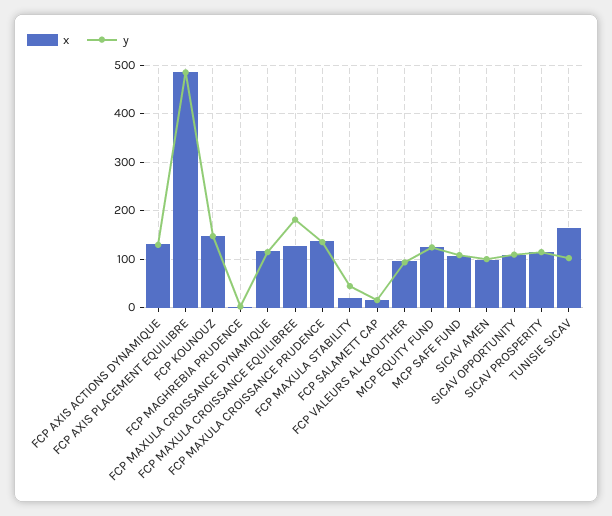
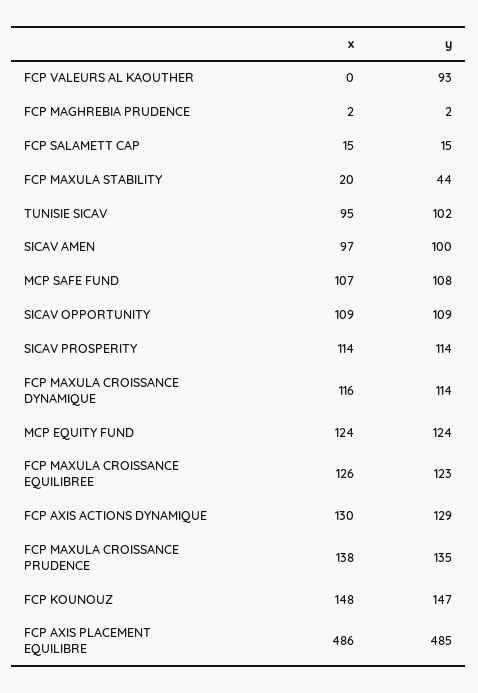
  {
    "x": {
      "FCP AXIS ACTIONS DYNAMIQUE": 130,
      "FCP AXIS PLACEMENT EQUILIBRE": 486,
      "FCP KOUNOUZ": 148,
      "FCP MAGHREBIA PRUDENCE": 2,
      "FCP MAXULA CROISSANCE DYNAMIQUE": 116,
      "FCP MAXULA CROISSANCE EQUILIBREE": 126,
      "FCP MAXULA CROISSANCE PRUDENCE": 138,
      "FCP MAXULA STABILITY": 20,
      "FCP SALAMETT CAP": 15,
-     "FCP VALEURS AL KAOUTHER": 100,
+     "FCP VALEURS AL KAOUTHER": 0,
      "MCP EQUITY FUND": 124,
      "MCP SAFE FUND": 107,
      "SICAV AMEN": 97,
      "SICAV OPPORTUNITY": 109,
      "SICAV PROSPERITY": 114,
-     "TUNISIE SICAV": 160
+     "TUNISIE SICAV": 95
    },
    "y": {
      "FCP AXIS ACTIONS DYNAMIQUE": 129,
      "FCP AXIS PLACEMENT EQUILIBRE": 485,
      "FCP KOUNOUZ": 147,
      "FCP MAGHREBIA PRUDENCE": 2,
      "FCP MAXULA CROISSANCE DYNAMIQUE": 114,
-     "FCP MAXULA CROISSANCE EQUILIBREE": 180,
+     "FCP MAXULA CROISSANCE EQUILIBREE": 123,
      "FCP MAXULA CROISSANCE PRUDENCE": 135,
      "FCP MAXULA STABILITY": 44,
      "FCP SALAMETT CAP": 15,
      "FCP VALEURS AL KAOUTHER": 93,
      "MCP EQUITY FUND": 124,
      "MCP SAFE FUND": 108,
      "SICAV AMEN": 100,
      "SICAV OPPORTUNITY": 109,
      "SICAV PROSPERITY": 114,
      "TUNISIE SICAV": 102
    }
  }

